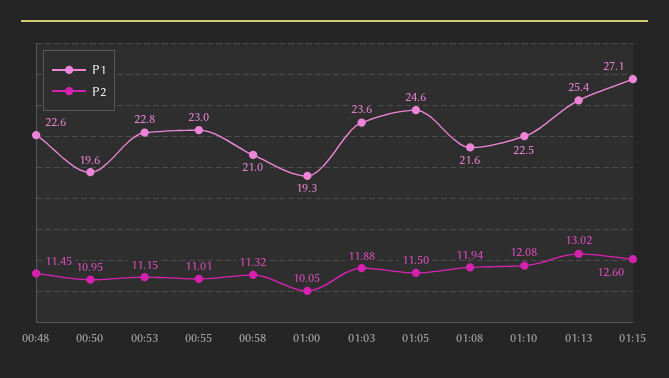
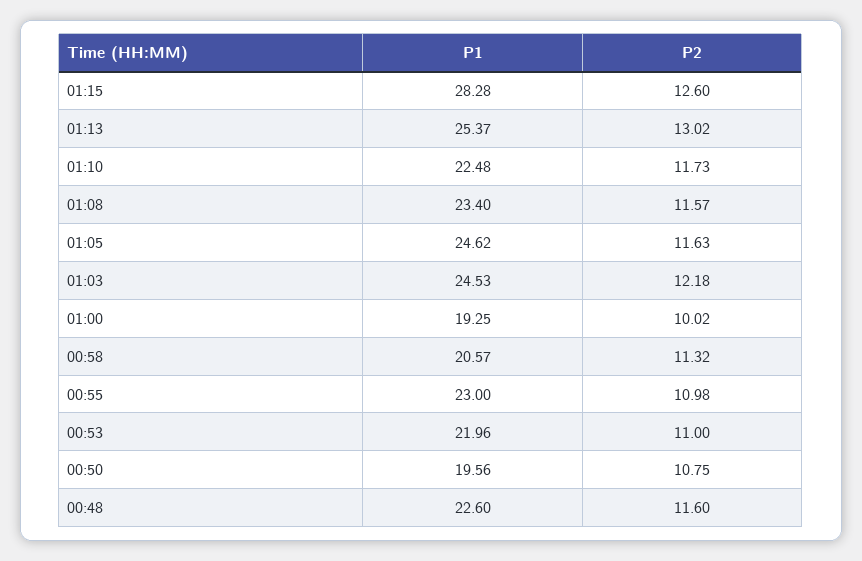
  {
    "P1": {
      "00:48": 22.6,
      "00:50": 19.56,
-     "00:53": 22.8,
+     "00:53": 21.96,
      "00:55": 23,
-     "00:58": 21,
+     "00:58": 20.57,
      "01:00": 19.25,
-     "01:03": 23.6,
+     "01:03": 24.53,
      "01:05": 24.62,
-     "01:08": 21.6,
+     "01:08": 23.4,
      "01:10": 22.48,
      "01:13": 25.37,
-     "01:15": 27.1
+     "01:15": 28.28
    },
    "P2": {
-     "00:48": 11.45,
+     "00:48": 11.6,
-     "00:50": 10.95,
+     "00:50": 10.75,
-     "00:53": 11.15,
+     "00:53": 11,
-     "00:55": 11.01,
+     "00:55": 10.98,
      "00:58": 11.32,
-     "01:00": 10.05,
+     "01:00": 10.02,
-     "01:03": 11.88,
+     "01:03": 12.18,
-     "01:05": 11.5,
+     "01:05": 11.63,
-     "01:08": 11.94,
+     "01:08": 11.57,
-     "01:10": 12.08,
+     "01:10": 11.73,
      "01:13": 13.02,
      "01:15": 12.6
    }
  }

